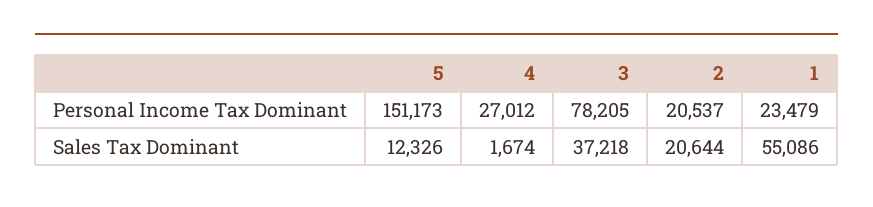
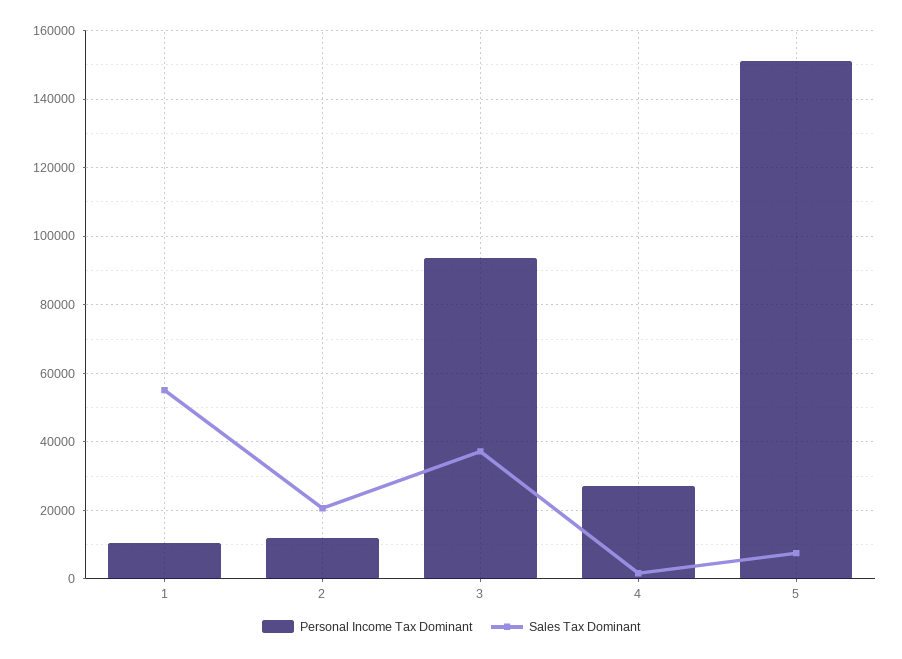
  {
    "Personal Income Tax Dominant": {
      "5": 151173,
      "4": 27012,
-     "3": 78205,
+     "3": 94000,
-     "2": 20537,
+     "2": 12000,
-     "1": 23479
+     "1": 10000
    },
    "Sales Tax Dominant": {
-     "5": 12326,
+     "5": 8000,
      "4": 1674,
      "3": 37218,
      "2": 20644,
      "1": 55086
    }
  }

